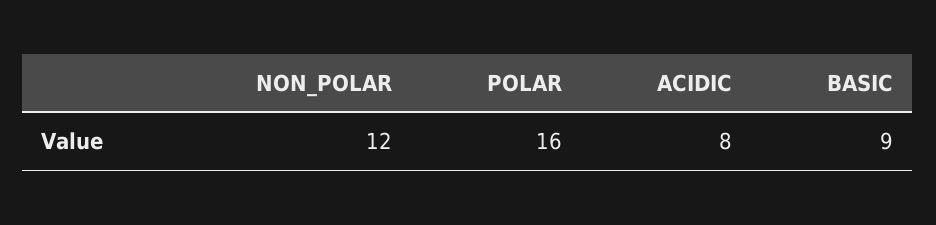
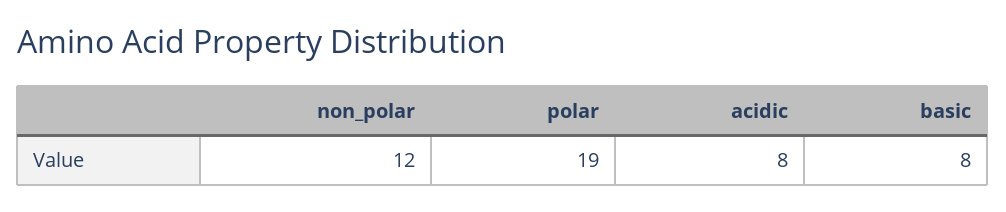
  {
    "NON_POLAR": 12,
-   "POLAR": 16,
+   "POLAR": 19,
    "ACIDIC": 8,
-   "BASIC": 9
+   "BASIC": 8
  }

